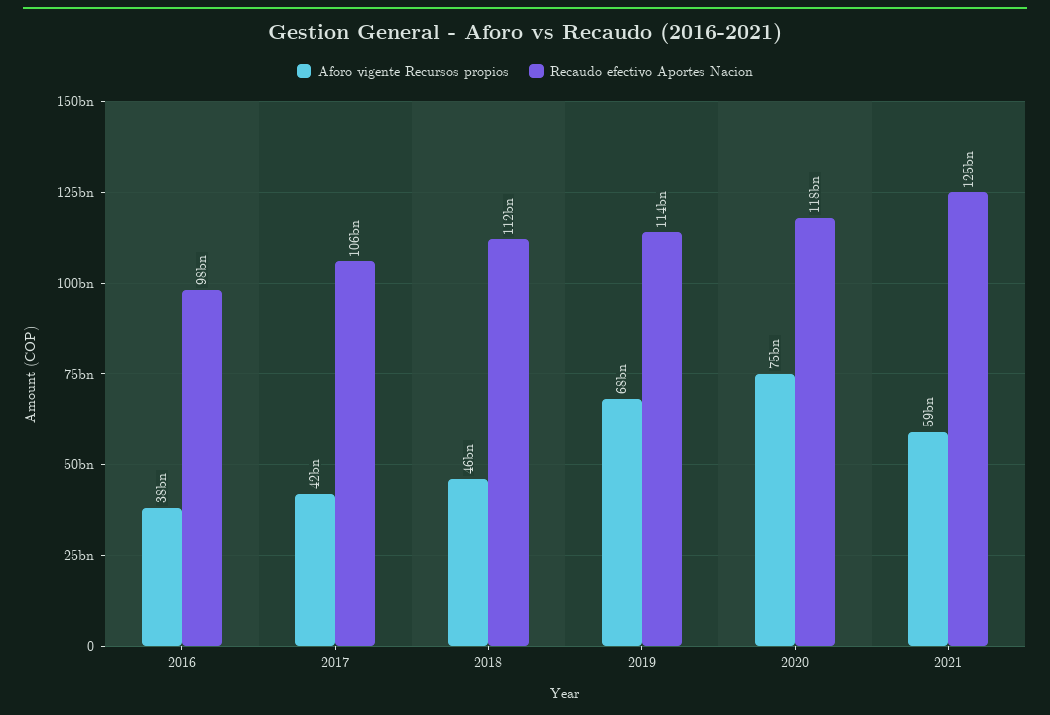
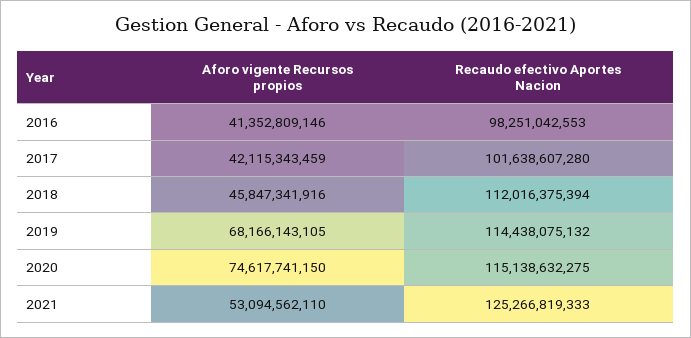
  {
    "Aforo vigente Recursos propios": {
-     "2016": 38000000000,
+     "2016": 41352809146,
      "2017": 42115343459,
      "2018": 45847341916,
      "2019": 68166143105,
      "2020": 74617741150,
-     "2021": 59000000000
+     "2021": 53094562110
    },
    "Recaudo efectivo Aportes Nacion": {
      "2016": 98251042553,
-     "2017": 106000000000,
+     "2017": 101638607280,
      "2018": 112016375394,
      "2019": 114438075132,
-     "2020": 118000000000,
+     "2020": 115138632275,
      "2021": 125266819333
    }
  }

